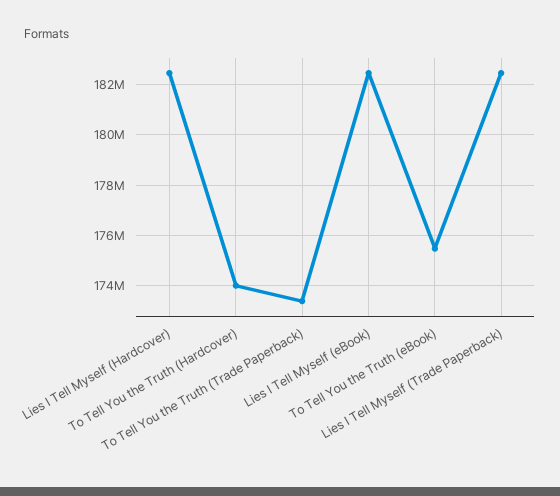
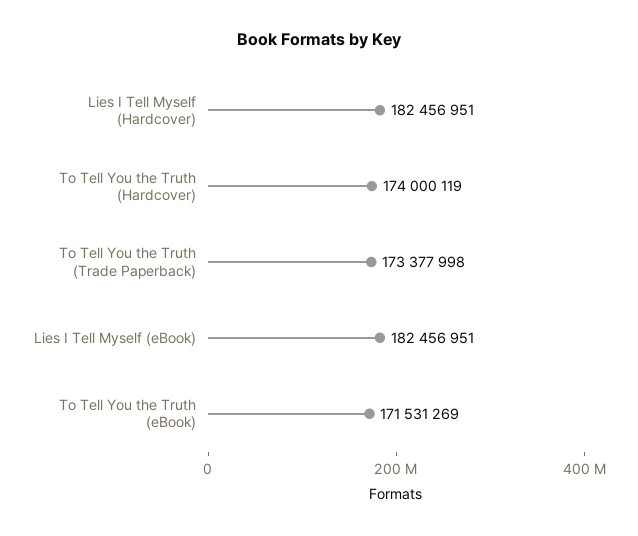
  {
    "Lies I Tell Myself (Hardcover)": 182456951,
    "To Tell You the Truth (Hardcover)": 174000119,
    "To Tell You the Truth (Trade Paperback)": 173377998,
    "Lies I Tell Myself (eBook)": 182456951,
-   "To Tell You the Truth (eBook)": 175500000,
+   "To Tell You the Truth (eBook)": 171531269
-   "Lies I Tell Myself (Trade Paperback)": 182500000
  }

